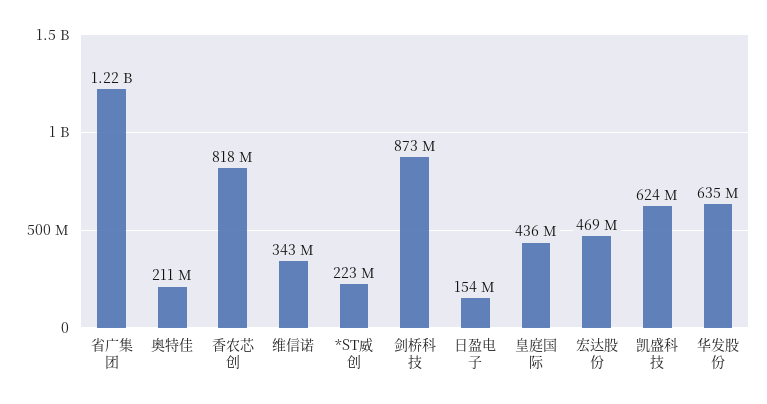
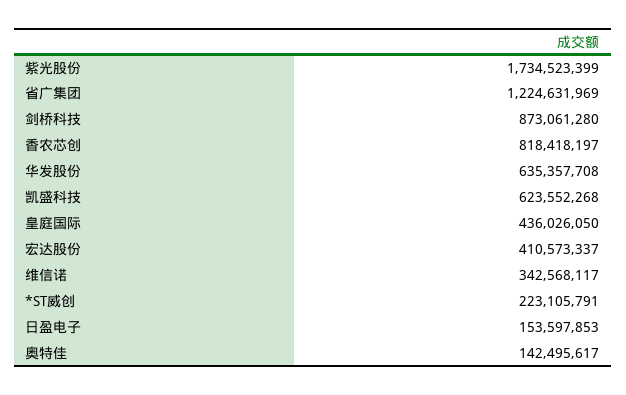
  {
    "省广集团": 1224631969,
-   "奥特佳": 211000000,
+   "奥特佳": 142495617,
    "香农芯创": 818418197,
    "维信诺": 342568117,
    "*ST威创": 223105791,
    "剑桥科技": 873061280,
    "日盈电子": 153597853,
    "皇庭国际": 436026050,
-   "宏达股份": 469000000,
+   "宏达股份": 410573337,
    "凯盛科技": 623552268,
-   "华发股份": 635357708
+   "华发股份": 635357708,
+   "紫光股份": 1734523399
  }

